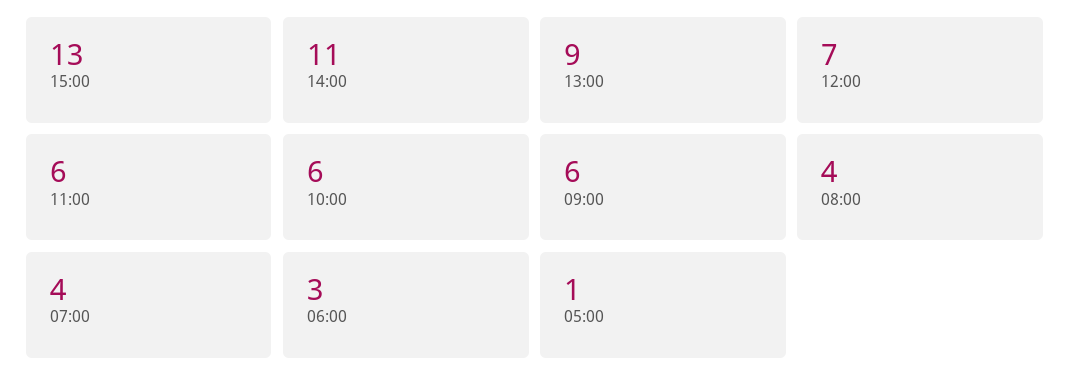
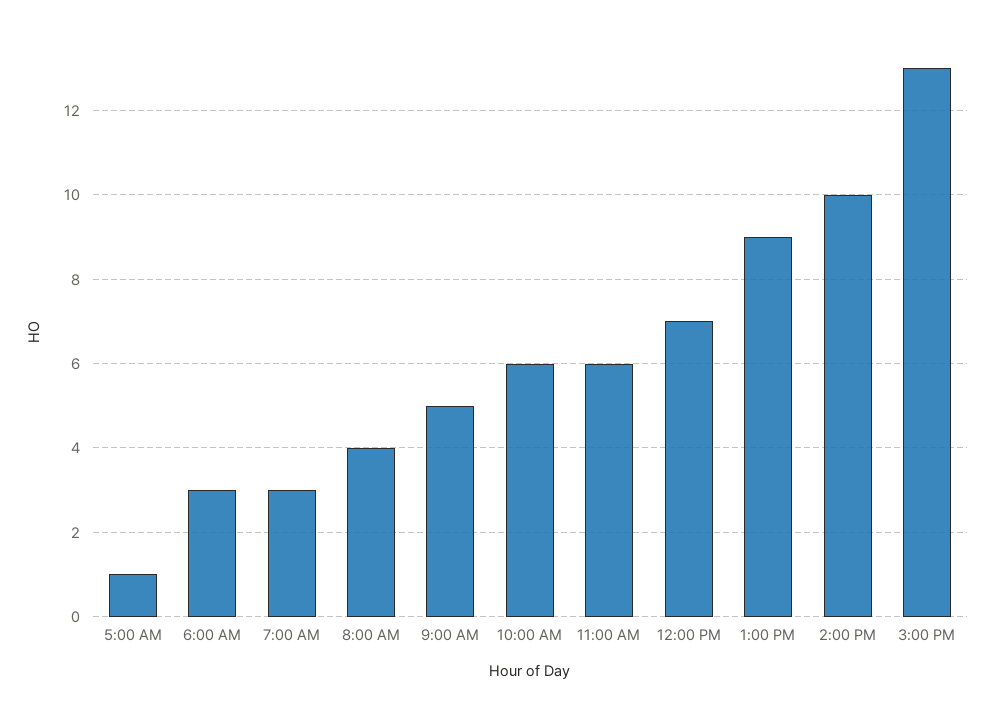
  {
    "15:00": 13,
-   "14:00": 11,
+   "14:00": 10,
    "13:00": 9,
    "12:00": 7,
    "11:00": 6,
    "10:00": 6,
-   "09:00": 6,
+   "09:00": 5,
    "08:00": 4,
-   "07:00": 4,
+   "07:00": 3,
    "06:00": 3,
    "05:00": 1
  }

